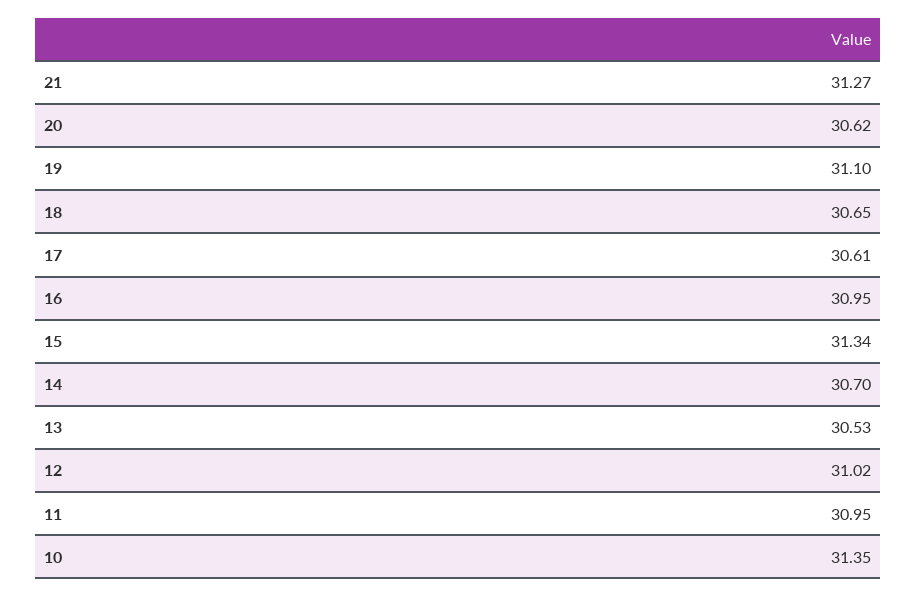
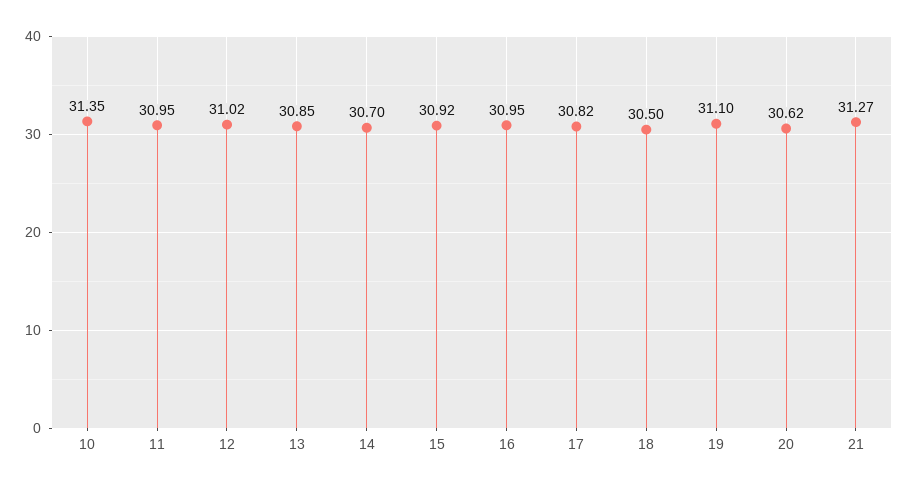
  {
    "21": 31.27,
    "20": 30.62,
    "19": 31.1,
-   "18": 30.65,
+   "18": 30.5,
-   "17": 30.61,
+   "17": 30.82,
    "16": 30.95,
-   "15": 31.34,
+   "15": 30.92,
    "14": 30.7,
-   "13": 30.53,
+   "13": 30.85,
    "12": 31.02,
    "11": 30.95,
    "10": 31.35
  }

